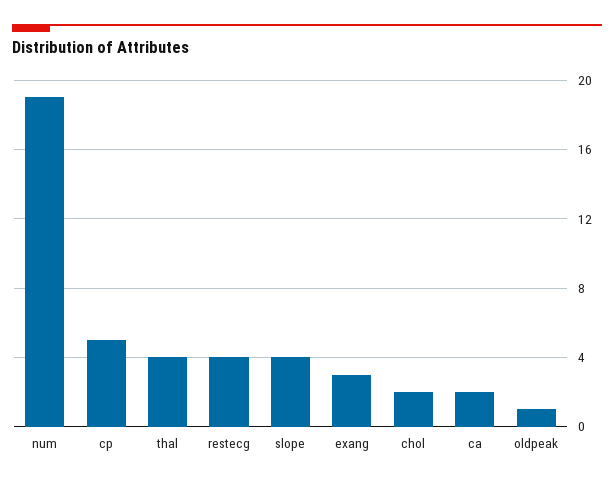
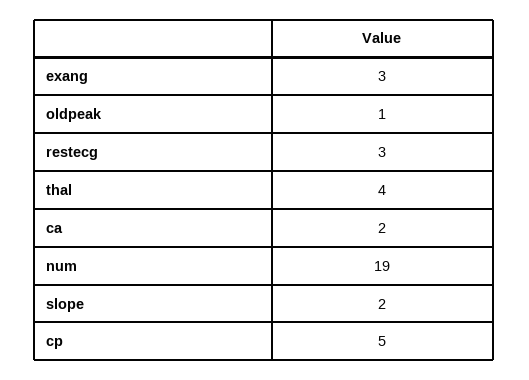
  {
    "num": 19,
    "cp": 5,
    "thal": 4,
-   "restecg": 4,
+   "restecg": 3,
-   "slope": 4,
+   "slope": 2,
    "exang": 3,
-   "chol": 2,
    "ca": 2,
    "oldpeak": 1
  }

